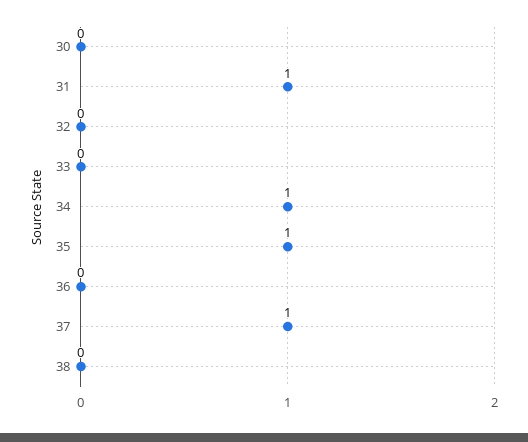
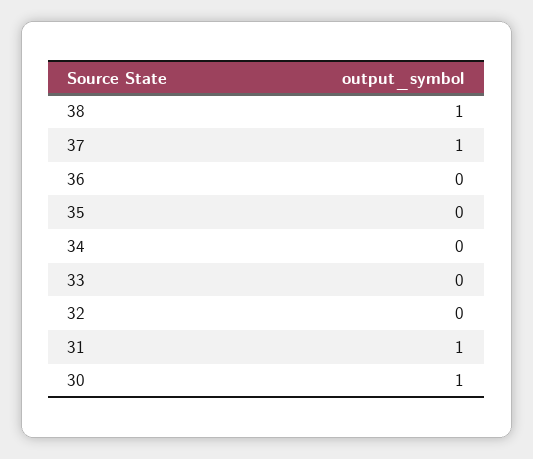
  {
-   "30": 0,
+   "30": 1,
    "31": 1,
    "32": 0,
    "33": 0,
-   "34": 1,
+   "34": 0,
-   "35": 1,
+   "35": 0,
    "36": 0,
    "37": 1,
-   "38": 0
+   "38": 1
  }

